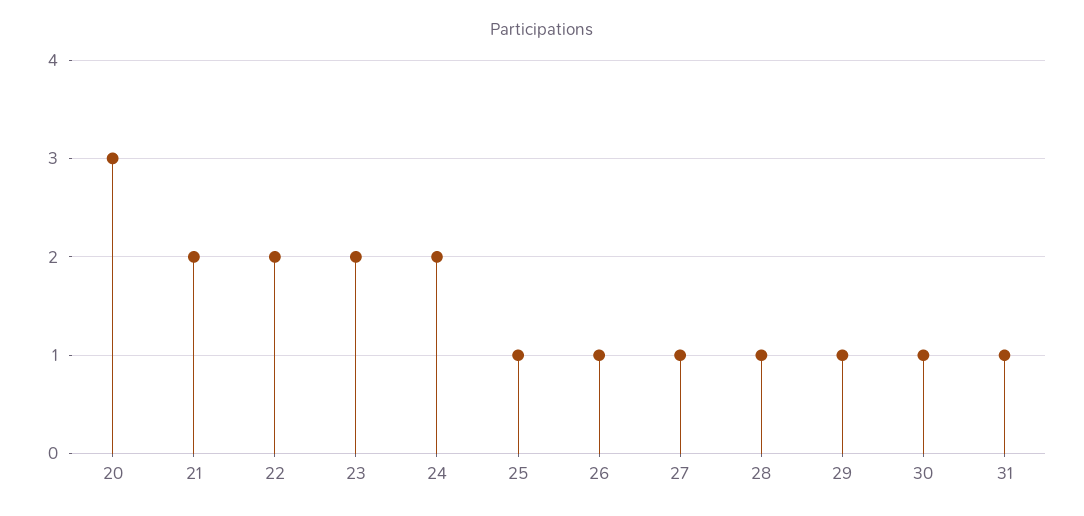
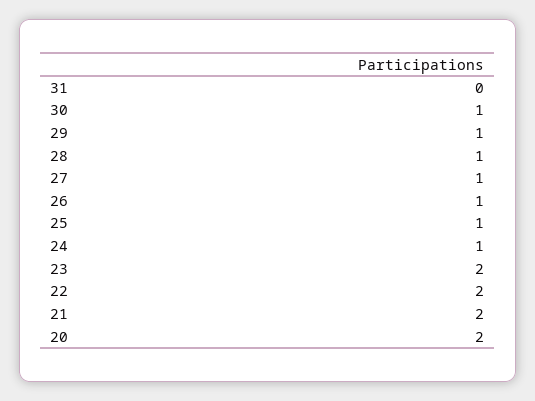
  {
-   "20": 3,
+   "20": 2,
    "21": 2,
    "22": 2,
    "23": 2,
-   "24": 2,
+   "24": 1,
    "25": 1,
    "26": 1,
    "27": 1,
    "28": 1,
    "29": 1,
    "30": 1,
-   "31": 1
+   "31": 0
  }

